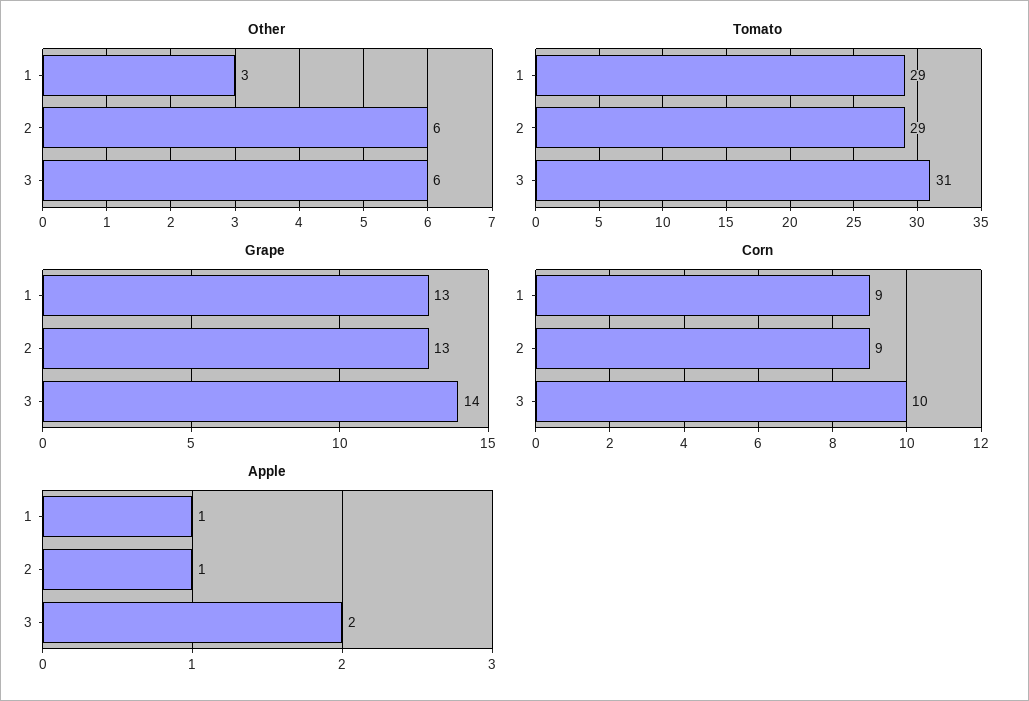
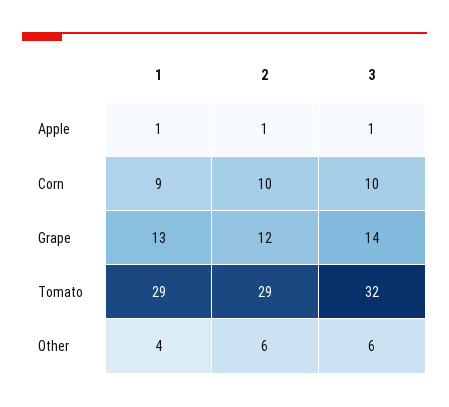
  {
    "Other": {
-     "1": 3,
+     "1": 4,
      "2": 6,
      "3": 6
    },
    "Tomato": {
      "1": 29,
      "2": 29,
-     "3": 31
+     "3": 32
    },
    "Grape": {
      "1": 13,
-     "2": 13,
+     "2": 12,
      "3": 14
    },
    "Corn": {
      "1": 9,
-     "2": 9,
+     "2": 10,
      "3": 10
    },
    "Apple": {
      "1": 1,
      "2": 1,
-     "3": 2
+     "3": 1
    }
  }

